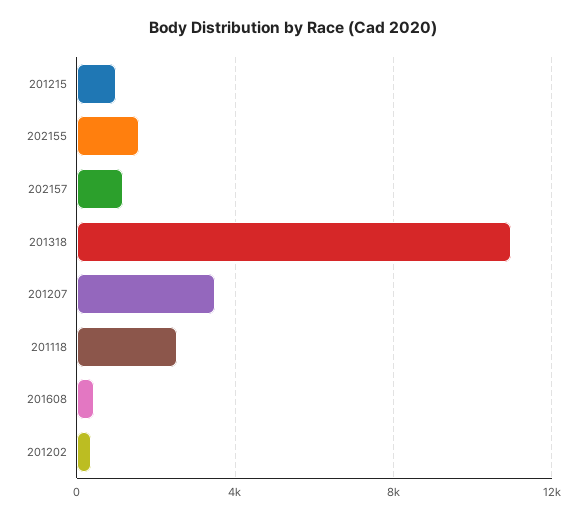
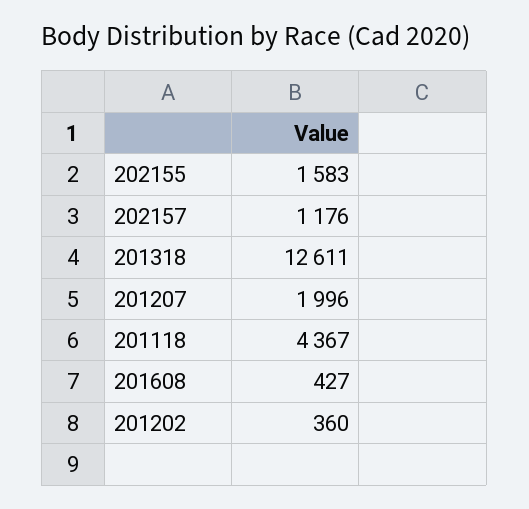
  {
-   "201215": 1000,
    "202155": 1583,
    "202157": 1176,
-   "201318": 11000,
+   "201318": 12611,
-   "201207": 3500,
+   "201207": 1996,
-   "201118": 2500,
+   "201118": 4367,
    "201608": 427,
    "201202": 360
  }

